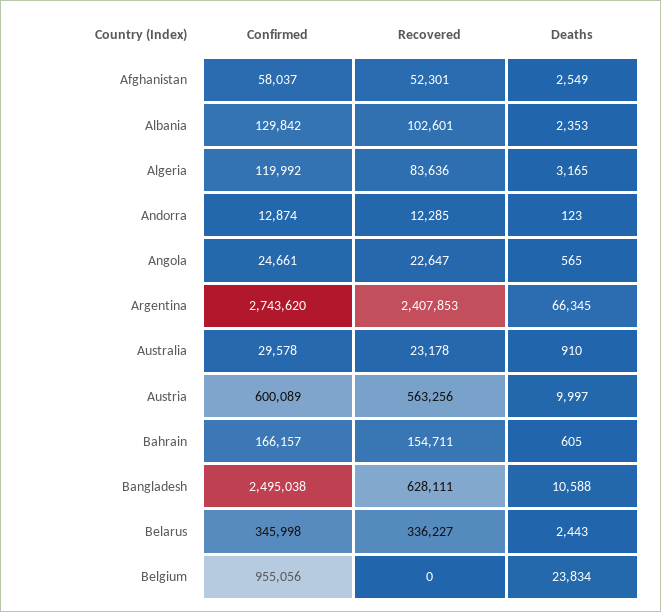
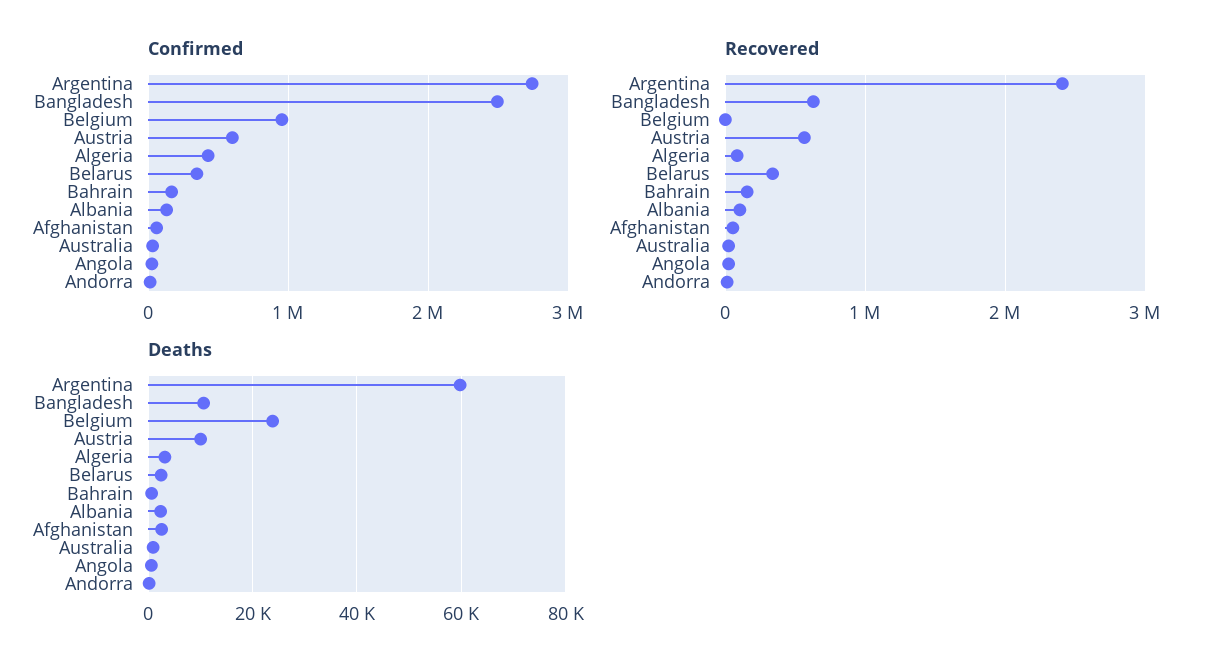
  {
    "Confirmed": {
      "Afghanistan": 58037,
      "Albania": 129842,
-     "Algeria": 119992,
+     "Algeria": 400000,
      "Andorra": 12874,
      "Angola": 24661,
      "Argentina": 2743620,
      "Australia": 29578,
      "Austria": 600089,
      "Bahrain": 166157,
      "Bangladesh": 2495038,
      "Belarus": 345998,
      "Belgium": 955056
    },
    "Recovered": {
      "Afghanistan": 52301,
      "Albania": 102601,
      "Algeria": 83636,
      "Andorra": 12285,
      "Angola": 22647,
      "Argentina": 2407853,
      "Australia": 23178,
      "Austria": 563256,
      "Bahrain": 154711,
      "Bangladesh": 628111,
      "Belarus": 336227,
      "Belgium": 0
    },
    "Deaths": {
      "Afghanistan": 2549,
      "Albania": 2353,
      "Algeria": 3165,
      "Andorra": 123,
      "Angola": 565,
-     "Argentina": 66345,
+     "Argentina": 60000,
      "Australia": 910,
      "Austria": 9997,
      "Bahrain": 605,
      "Bangladesh": 10588,
      "Belarus": 2443,
      "Belgium": 23834
    }
  }

